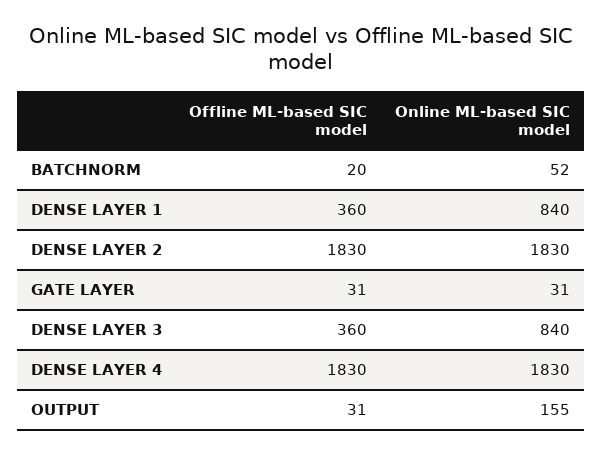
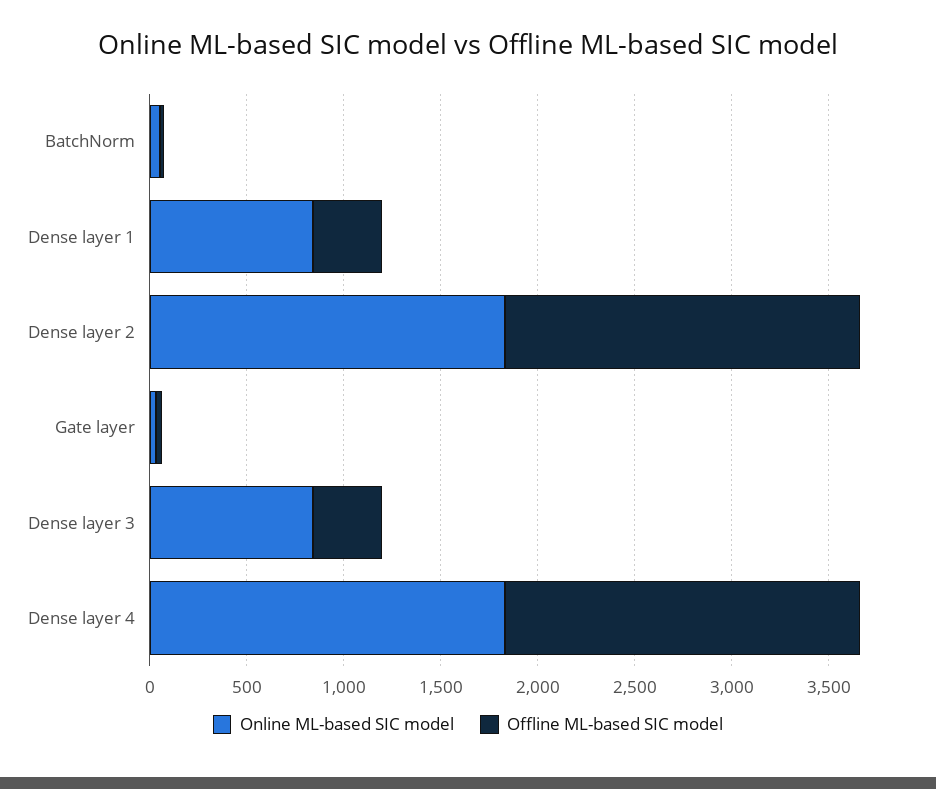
  {
    "Offline ML-based SIC model": {
      "BATCHNORM": 20,
      "DENSE LAYER 1": 360,
      "DENSE LAYER 2": 1830,
      "GATE LAYER": 31,
      "DENSE LAYER 3": 360,
-     "DENSE LAYER 4": 1830,
+     "DENSE LAYER 4": 1830
-     "OUTPUT": 31
    },
    "Online ML-based SIC model": {
      "BATCHNORM": 52,
      "DENSE LAYER 1": 840,
      "DENSE LAYER 2": 1830,
      "GATE LAYER": 31,
      "DENSE LAYER 3": 840,
-     "DENSE LAYER 4": 1830,
+     "DENSE LAYER 4": 1830
-     "OUTPUT": 155
    }
  }

